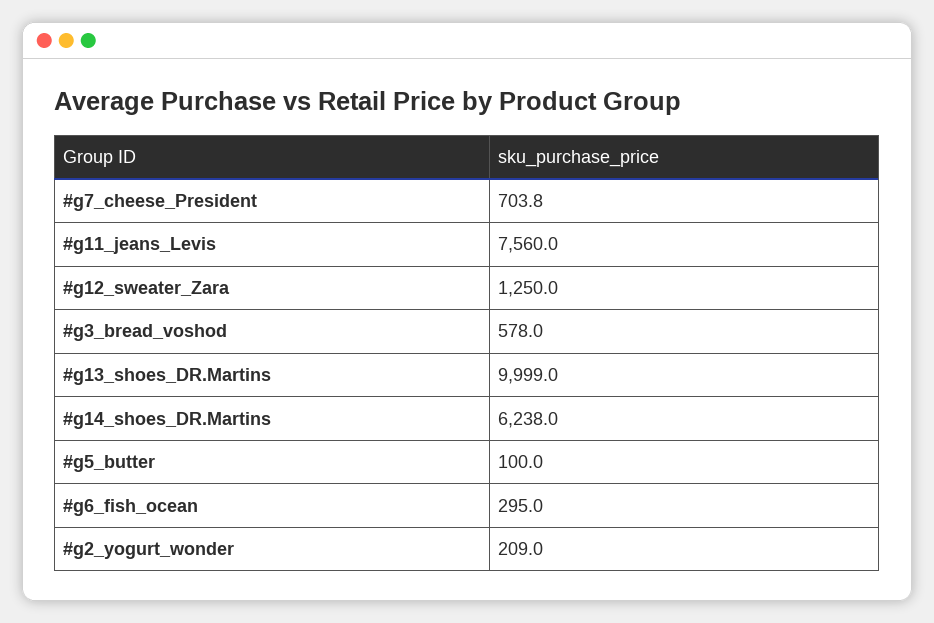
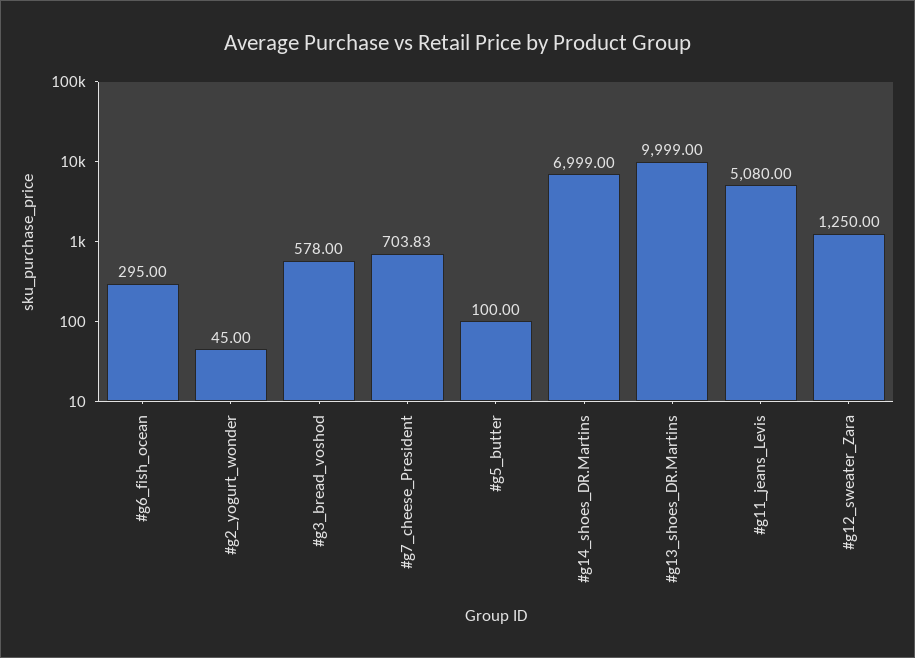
  {
    "#g7_cheese_President": 703.83,
-   "#g11_jeans_Levis": 7560,
+   "#g11_jeans_Levis": 5080,
    "#g12_sweater_Zara": 1250,
    "#g3_bread_voshod": 578,
    "#g13_shoes_DR.Martins": 9999,
-   "#g14_shoes_DR.Martins": 6238,
+   "#g14_shoes_DR.Martins": 6999,
    "#g5_butter": 100,
    "#g6_fish_ocean": 295,
-   "#g2_yogurt_wonder": 209
+   "#g2_yogurt_wonder": 45
  }

